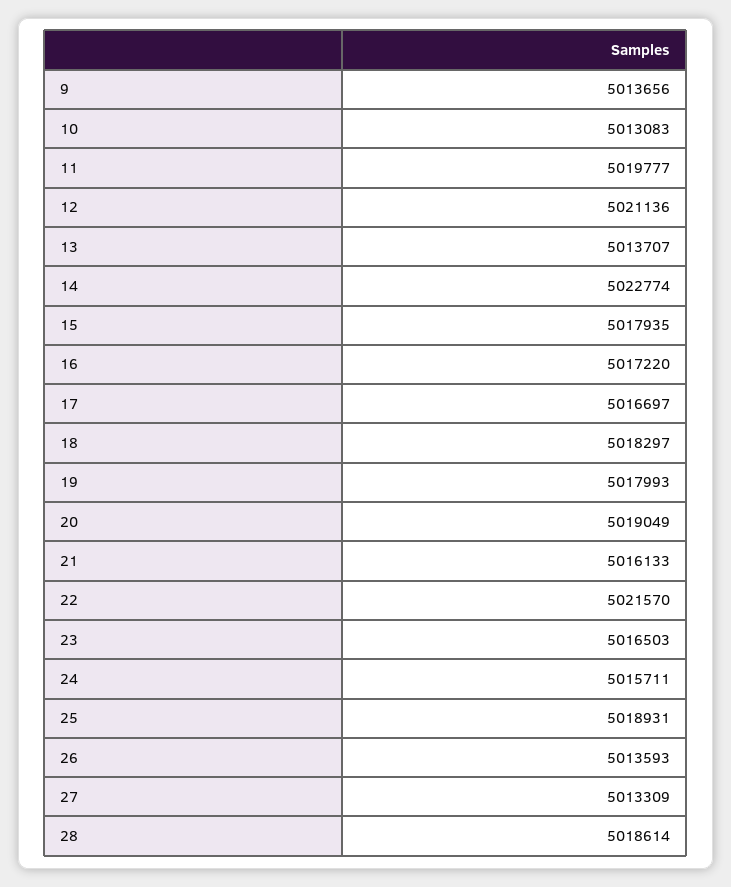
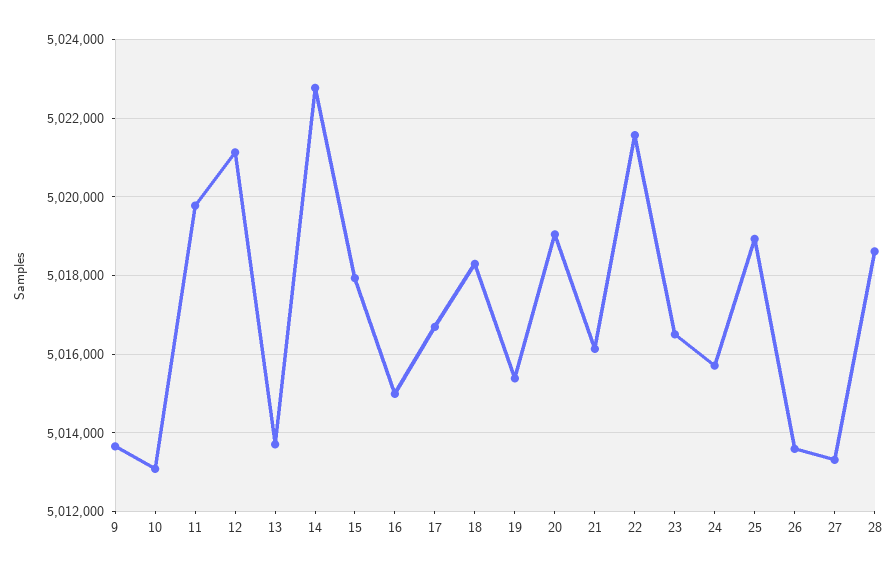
  {
    "9": 5013656,
    "10": 5013083,
    "11": 5019777,
    "12": 5021136,
    "13": 5013707,
    "14": 5022774,
    "15": 5017935,
-   "16": 5017220,
+   "16": 5015000,
    "17": 5016697,
    "18": 5018297,
-   "19": 5017993,
+   "19": 5015400,
    "20": 5019049,
    "21": 5016133,
    "22": 5021570,
    "23": 5016503,
    "24": 5015711,
    "25": 5018931,
    "26": 5013593,
    "27": 5013309,
    "28": 5018614
  }

